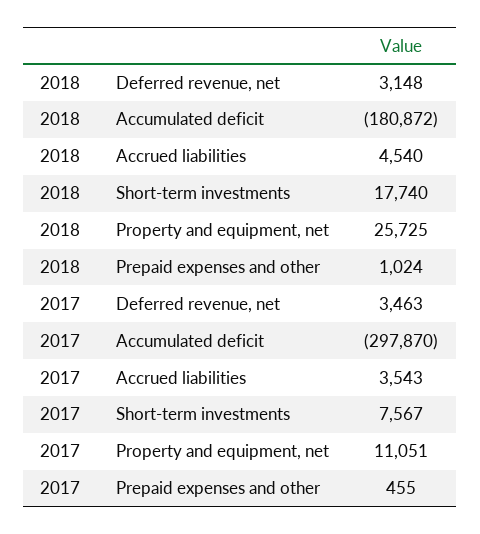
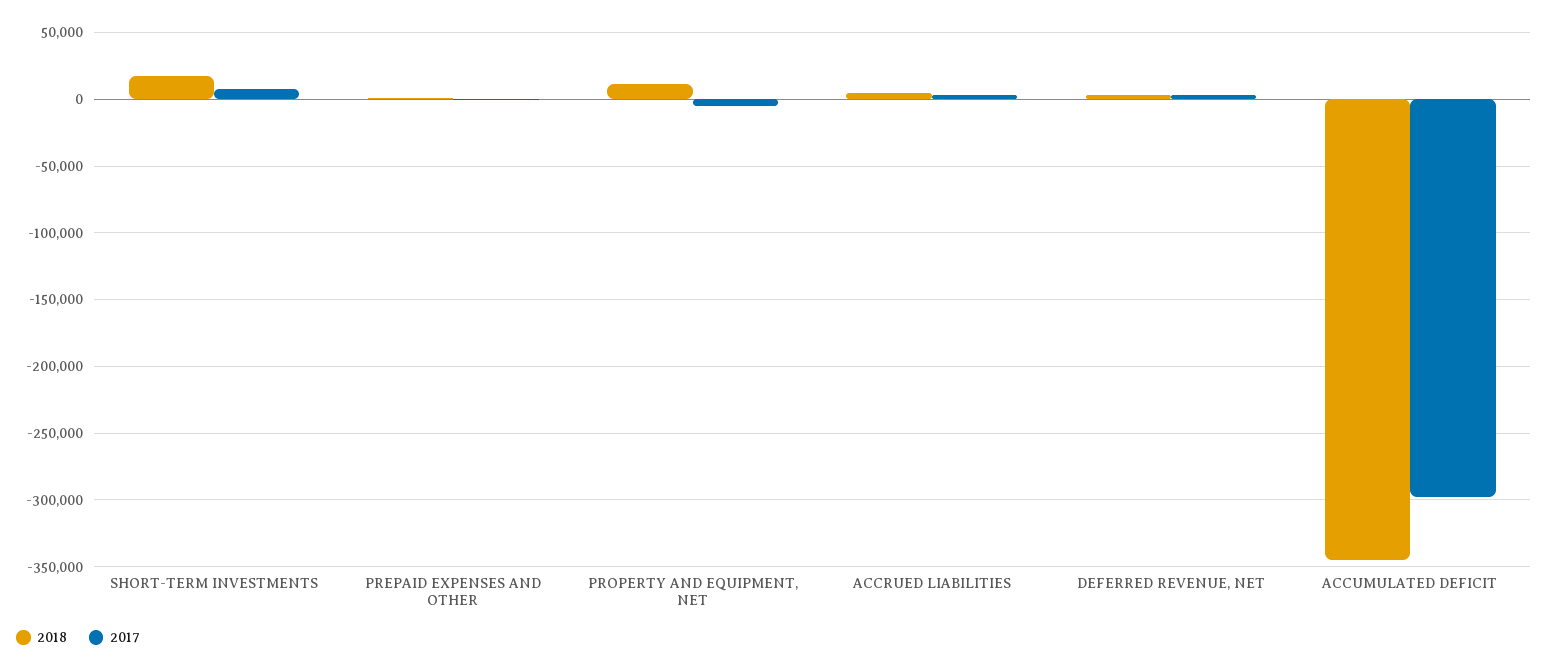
  {
    "2018": {
      "Deferred revenue, net": 3148,
-     "Accumulated deficit": -180872,
+     "Accumulated deficit": -345000,
      "Accrued liabilities": 4540,
      "Short-term investments": 17740,
-     "Property and equipment, net": 25725,
+     "Property and equipment, net": 10000,
      "Prepaid expenses and other": 1024
    },
    "2017": {
      "Deferred revenue, net": 3463,
      "Accumulated deficit": -297870,
      "Accrued liabilities": 3543,
      "Short-term investments": 7567,
-     "Property and equipment, net": 11051,
+     "Property and equipment, net": -5000,
      "Prepaid expenses and other": 455
    }
  }

